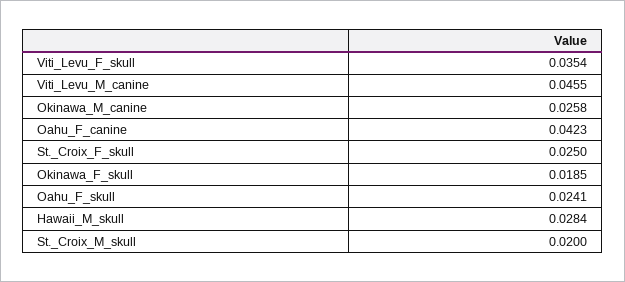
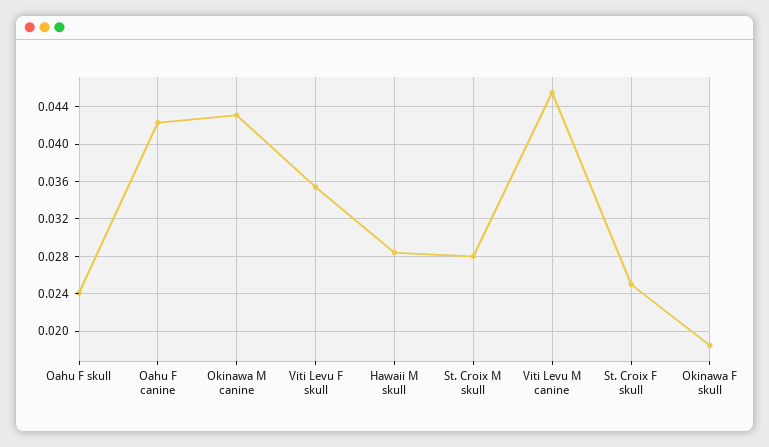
  {
    "Viti_Levu_F_skull": 0.0354,
    "Viti_Levu_M_canine": 0.0455,
-   "Okinawa_M_canine": 0.0258,
+   "Okinawa_M_canine": 0.043,
    "Oahu_F_canine": 0.0423,
    "St._Croix_F_skull": 0.025,
    "Okinawa_F_skull": 0.0185,
    "Oahu_F_skull": 0.0241,
    "Hawaii_M_skull": 0.0284,
-   "St._Croix_M_skull": 0.02
+   "St._Croix_M_skull": 0.028
  }

